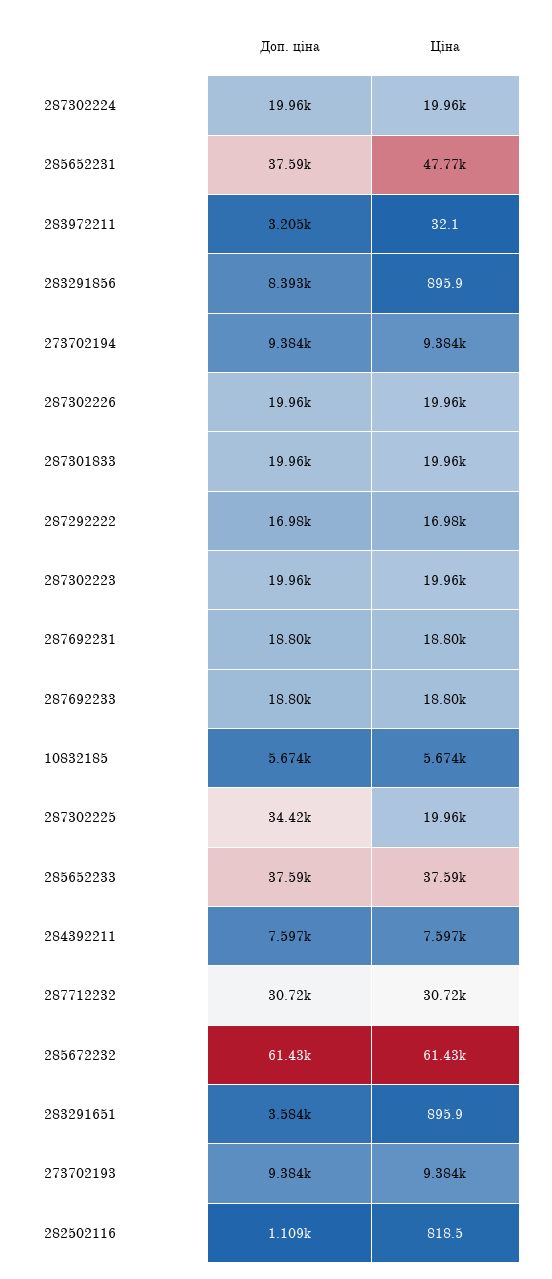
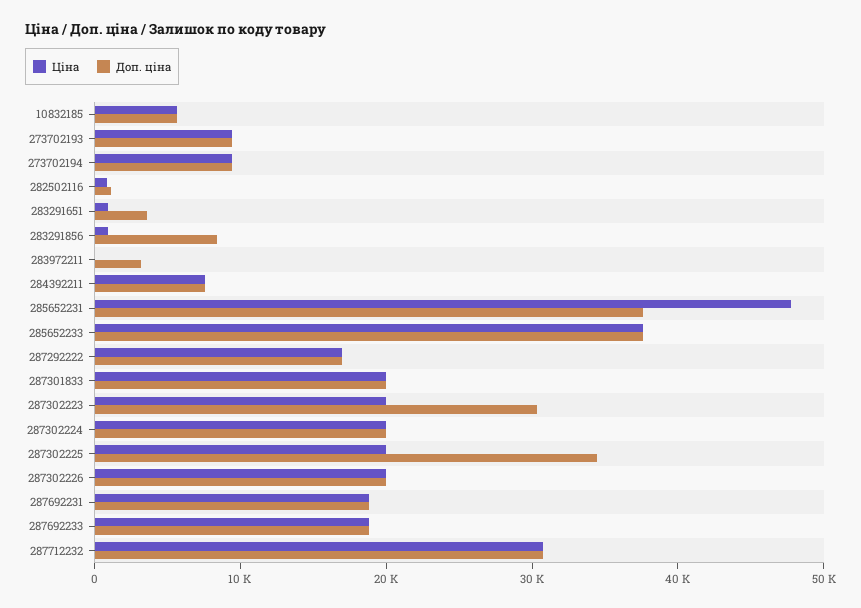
  {
    "Доп. ціна": {
      "287302224": 19960,
      "285652231": 37590,
      "283972211": 3205,
      "283291856": 8393,
      "273702194": 9384,
      "287302226": 19960,
      "287301833": 19960,
      "287292222": 16980,
-     "287302223": 19960,
+     "287302223": 30000,
      "287692231": 18800,
      "287692233": 18800,
      "10832185": 5674,
      "287302225": 34420,
      "285652233": 37590,
      "284392211": 7597,
      "287712232": 30720,
-     "285672232": 61430,
      "283291651": 3584,
      "273702193": 9384,
      "282502116": 1109
    },
    "Ціна": {
      "287302224": 19960,
      "285652231": 47770,
      "283972211": 32.1,
      "283291856": 895.9,
      "273702194": 9384,
      "287302226": 19960,
      "287301833": 19960,
      "287292222": 16980,
      "287302223": 19960,
      "287692231": 18800,
      "287692233": 18800,
      "10832185": 5674,
      "287302225": 19960,
      "285652233": 37590,
      "284392211": 7597,
      "287712232": 30720,
-     "285672232": 61430,
      "283291651": 895.9,
      "273702193": 9384,
      "282502116": 818.5
    }
  }

